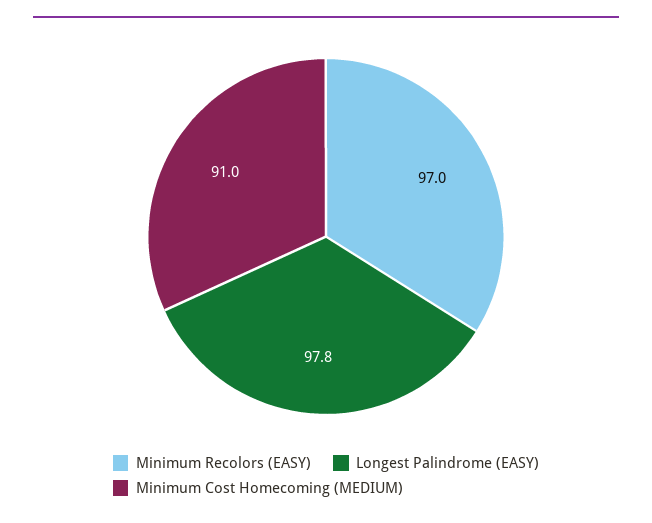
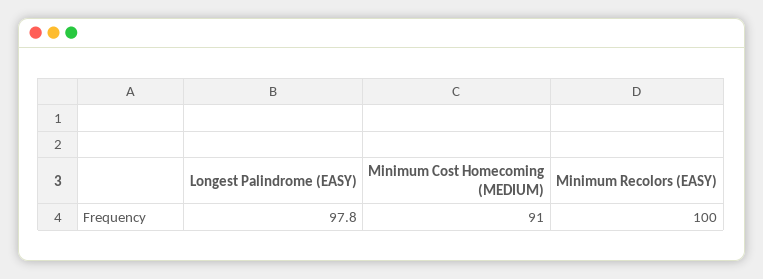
  {
-   "Minimum Recolors (EASY)": 97,
+   "Minimum Recolors (EASY)": 100,
    "Longest Palindrome (EASY)": 97.8,
    "Minimum Cost Homecoming (MEDIUM)": 91
  }

